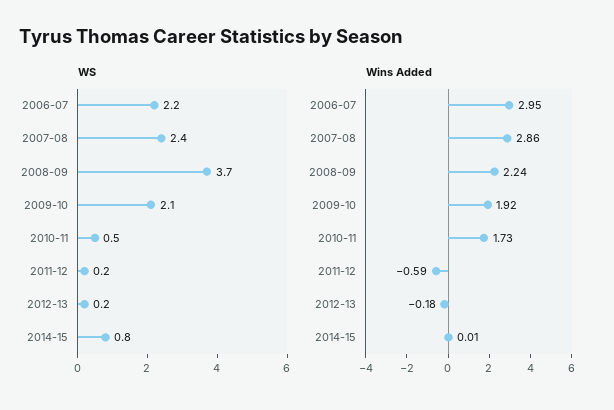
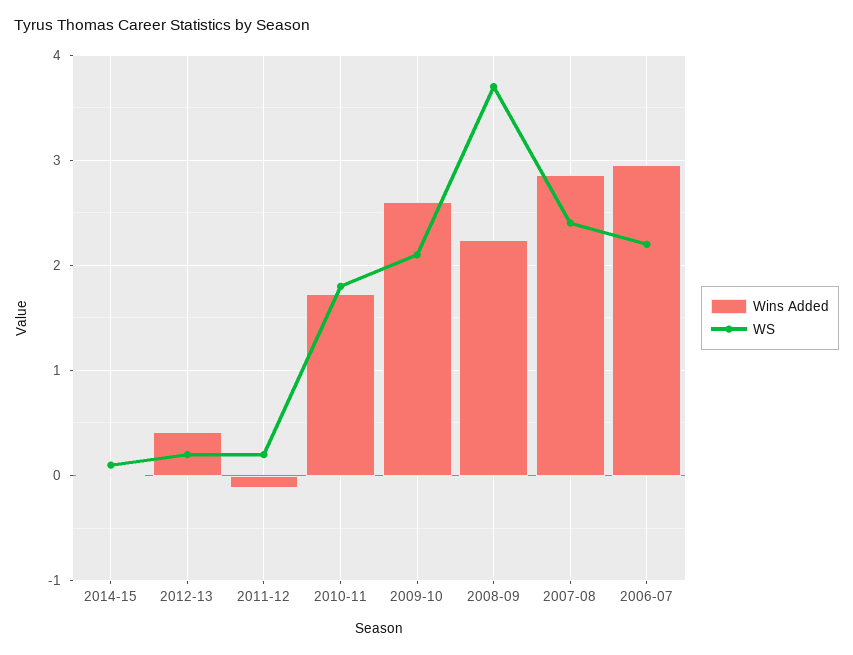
  {
    "WS": {
      "2006-07": 2.2,
      "2007-08": 2.4,
      "2008-09": 3.7,
      "2009-10": 2.1,
-     "2010-11": 0.5,
+     "2010-11": 1.8,
      "2011-12": 0.2,
      "2012-13": 0.2,
-     "2014-15": 0.8
+     "2014-15": 0.1
    },
    "Wins Added": {
      "2006-07": 2.95,
      "2007-08": 2.86,
      "2008-09": 2.24,
-     "2009-10": 1.92,
+     "2009-10": 2.6,
      "2010-11": 1.73,
-     "2011-12": -0.59,
+     "2011-12": -0.1,
-     "2012-13": -0.18,
+     "2012-13": 0.4,
      "2014-15": 0.01
    }
  }

